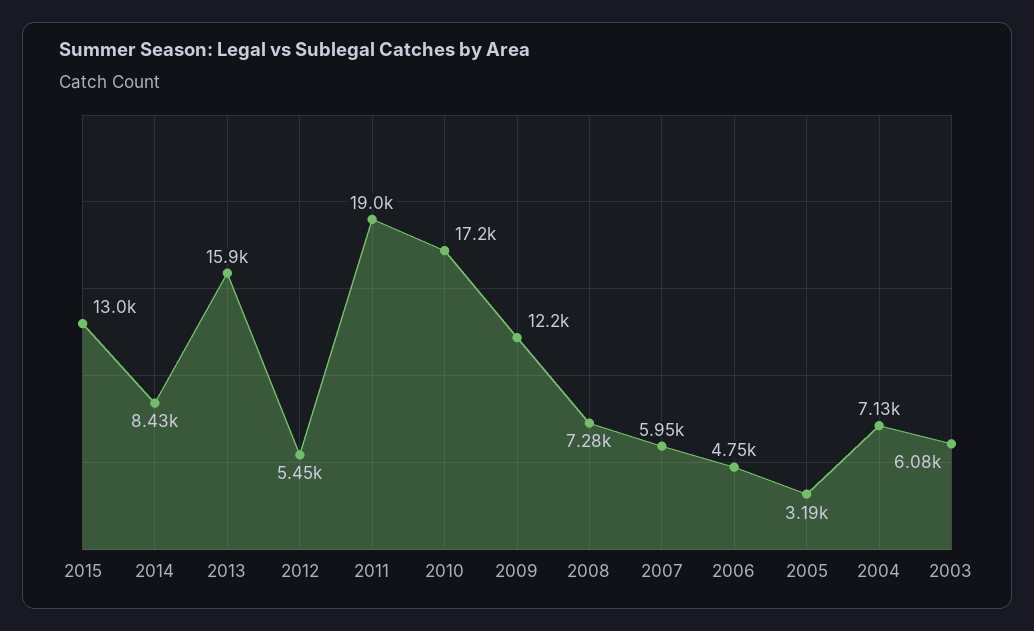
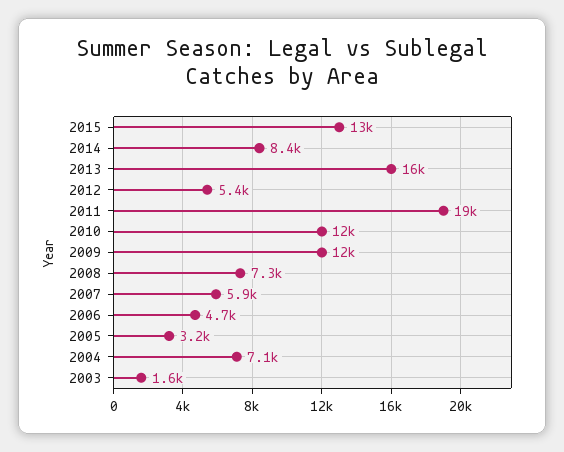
  {
    "2015": 13000,
    "2014": 8430,
    "2013": 15900,
    "2012": 5450,
    "2011": 19000,
-   "2010": 17200,
+   "2010": 12000,
    "2009": 12200,
    "2008": 7280,
    "2007": 5950,
    "2006": 4750,
    "2005": 3190,
    "2004": 7130,
-   "2003": 6080
+   "2003": 1600
  }

